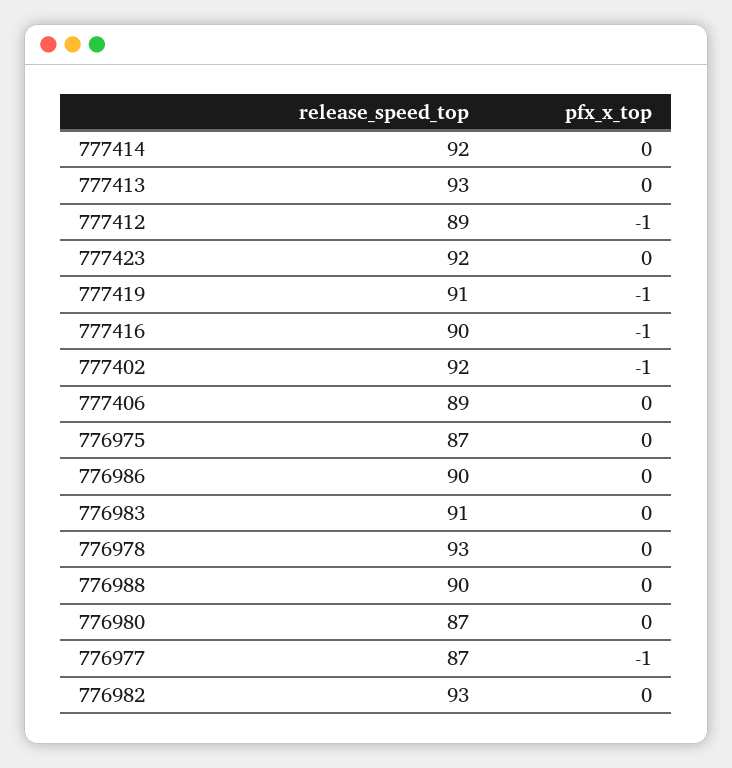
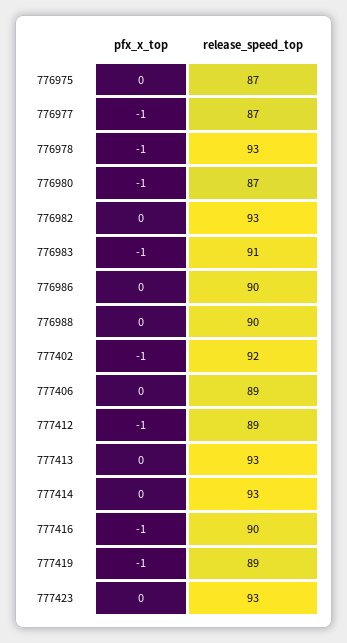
  {
    "release_speed_top": {
-     "777414": 92,
+     "777414": 93,
      "777413": 93,
      "777412": 89,
-     "777423": 92,
+     "777423": 93,
-     "777419": 91,
+     "777419": 89,
      "777416": 90,
      "777402": 92,
      "777406": 89,
      "776975": 87,
      "776986": 90,
      "776983": 91,
      "776978": 93,
      "776988": 90,
      "776980": 87,
      "776977": 87,
      "776982": 93
    },
    "pfx_x_top": {
      "777414": 0,
      "777413": 0,
      "777412": -1,
      "777423": 0,
      "777419": -1,
      "777416": -1,
      "777402": -1,
      "777406": 0,
      "776975": 0,
      "776986": 0,
-     "776983": 0,
+     "776983": -1,
-     "776978": 0,
+     "776978": -1,
      "776988": 0,
-     "776980": 0,
+     "776980": -1,
      "776977": -1,
      "776982": 0
    }
  }

